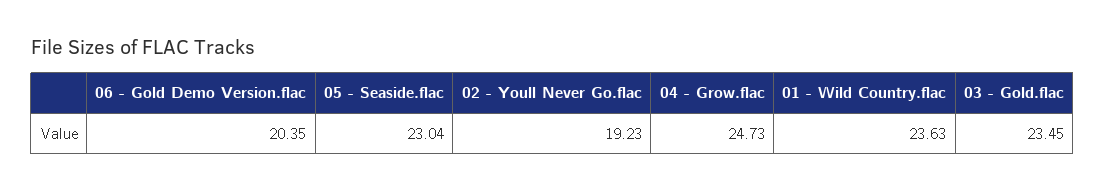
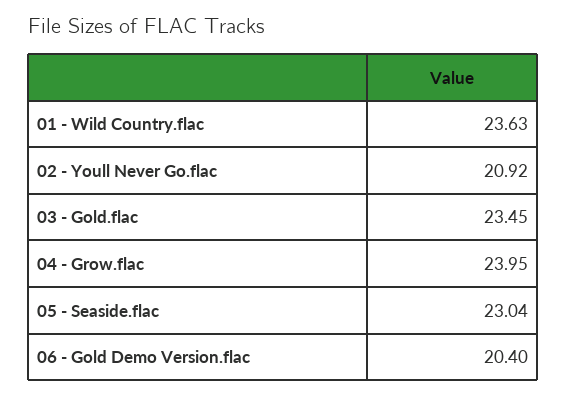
  {
-   "06 - Gold Demo Version.flac": 20.35,
+   "06 - Gold Demo Version.flac": 20.4,
    "05 - Seaside.flac": 23.04,
-   "02 - Youll Never Go.flac": 19.23,
+   "02 - Youll Never Go.flac": 20.92,
-   "04 - Grow.flac": 24.73,
+   "04 - Grow.flac": 23.95,
    "01 - Wild Country.flac": 23.63,
    "03 - Gold.flac": 23.45
  }

